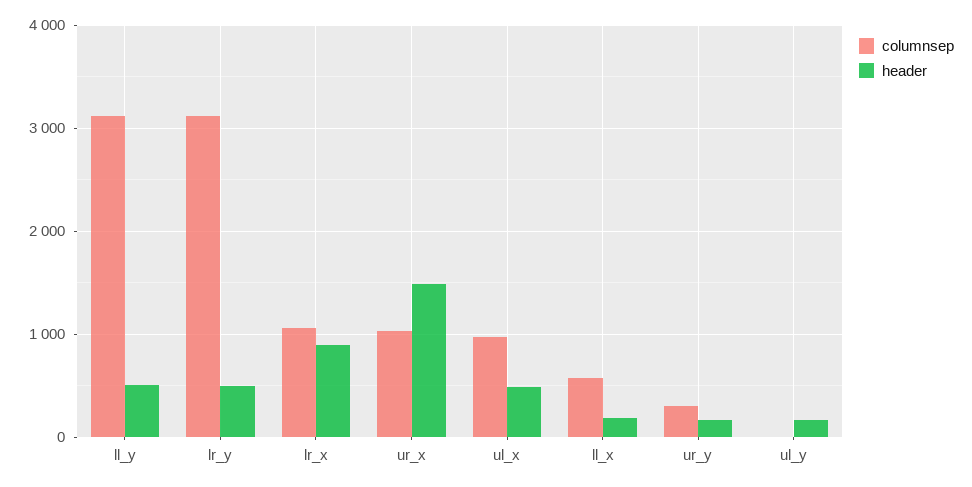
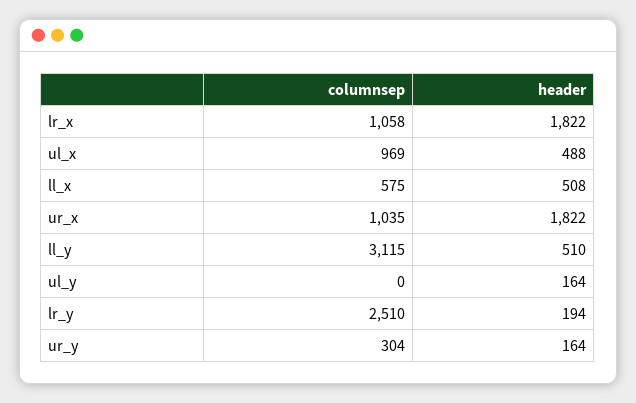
  {
    "columnsep": {
      "ll_y": 3115,
-     "lr_y": 3100,
+     "lr_y": 2510,
      "lr_x": 1058,
      "ur_x": 1035,
      "ul_x": 969,
      "ll_x": 575,
      "ur_y": 304,
      "ul_y": 0
    },
    "header": {
      "ll_y": 510,
-     "lr_y": 500,
+     "lr_y": 194,
-     "lr_x": 900,
+     "lr_x": 1822,
-     "ur_x": 1500,
+     "ur_x": 1822,
      "ul_x": 488,
-     "ll_x": 200,
+     "ll_x": 508,
      "ur_y": 164,
      "ul_y": 164
    }
  }

